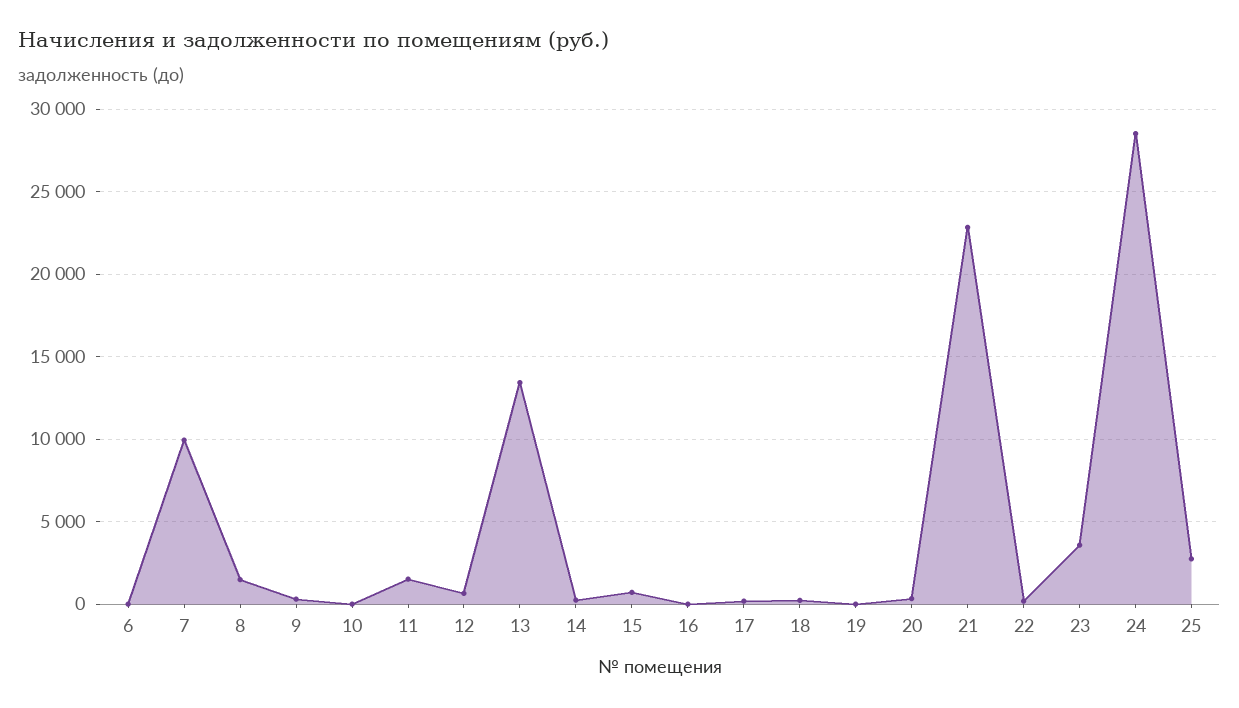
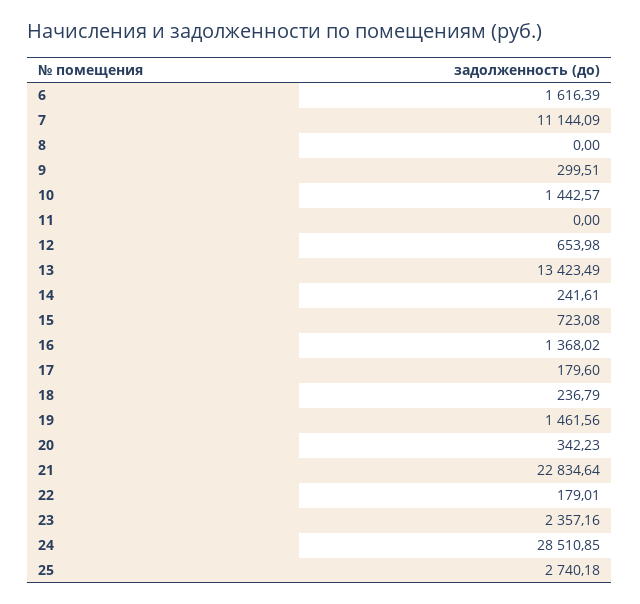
  {
-   "6": 0,
+   "6": 1616.39,
-   "7": 10000,
+   "7": 11144.09,
-   "8": 1500,
+   "8": 0,
    "9": 299.51,
-   "10": 0,
+   "10": 1442.57,
-   "11": 1500,
+   "11": 0,
    "12": 653.98,
    "13": 13423.49,
    "14": 241.61,
    "15": 723.08,
-   "16": 0,
+   "16": 1368.02,
    "17": 179.6,
    "18": 236.79,
-   "19": 0,
+   "19": 1461.56,
    "20": 342.23,
    "21": 22834.64,
    "22": 179.01,
-   "23": 3500,
+   "23": 2357.16,
    "24": 28510.85,
    "25": 2740.18
  }

